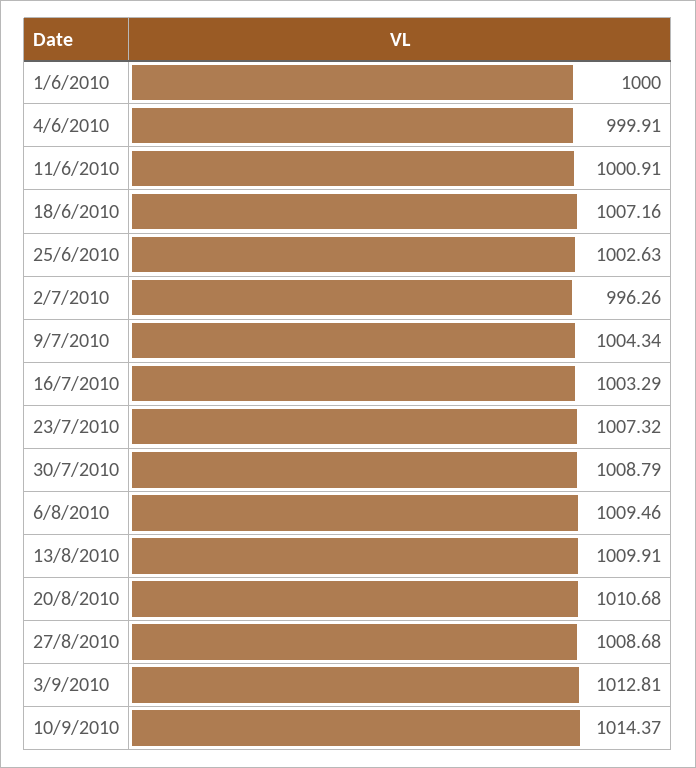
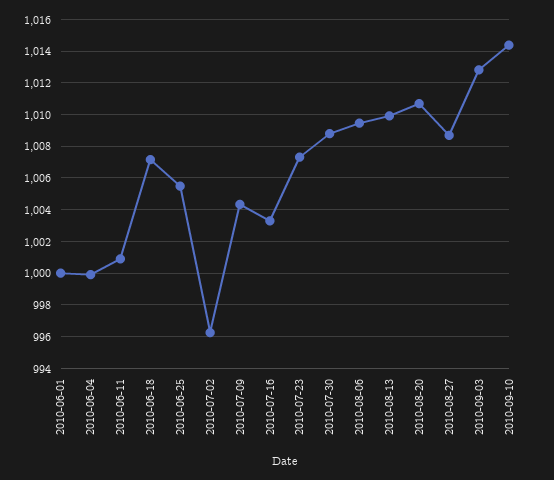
  {
    "1/6/2010": 1000,
    "4/6/2010": 999.91,
    "11/6/2010": 1000.91,
    "18/6/2010": 1007.16,
-   "25/6/2010": 1002.63,
+   "25/6/2010": 1005.5,
    "2/7/2010": 996.26,
    "9/7/2010": 1004.34,
    "16/7/2010": 1003.29,
    "23/7/2010": 1007.32,
    "30/7/2010": 1008.79,
    "6/8/2010": 1009.46,
    "13/8/2010": 1009.91,
    "20/8/2010": 1010.68,
    "27/8/2010": 1008.68,
    "3/9/2010": 1012.81,
    "10/9/2010": 1014.37
  }

